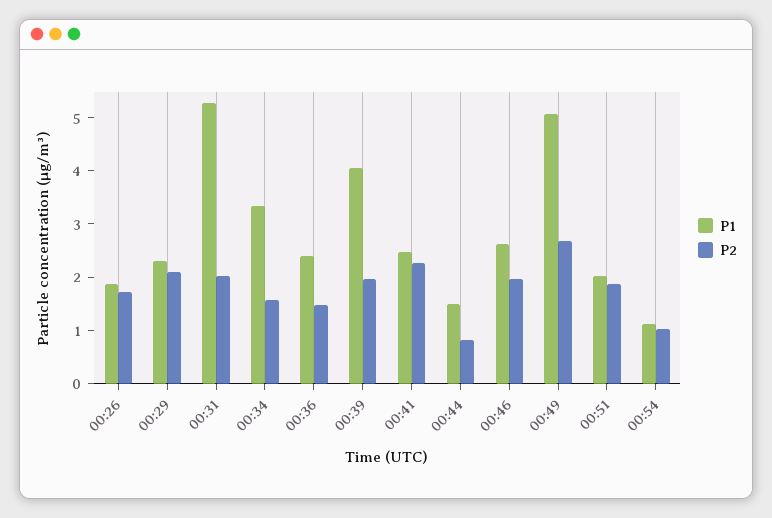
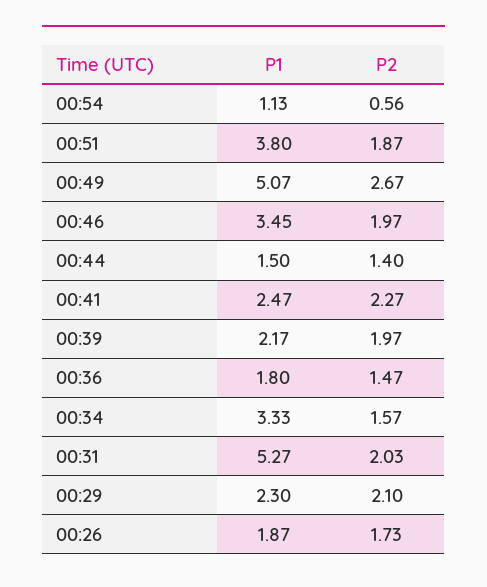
  {
    "P1": {
      "00:26": 1.87,
      "00:29": 2.3,
      "00:31": 5.27,
      "00:34": 3.33,
-     "00:36": 2.4,
+     "00:36": 1.8,
-     "00:39": 4,
+     "00:39": 2.17,
      "00:41": 2.47,
      "00:44": 1.5,
-     "00:46": 2.6,
+     "00:46": 3.45,
      "00:49": 5.07,
-     "00:51": 2,
+     "00:51": 3.8,
      "00:54": 1.13
    },
    "P2": {
      "00:26": 1.73,
      "00:29": 2.1,
      "00:31": 2.03,
      "00:34": 1.57,
      "00:36": 1.47,
      "00:39": 1.97,
      "00:41": 2.27,
-     "00:44": 0.8,
+     "00:44": 1.4,
      "00:46": 1.97,
      "00:49": 2.67,
      "00:51": 1.87,
-     "00:54": 1
+     "00:54": 0.56
    }
  }

